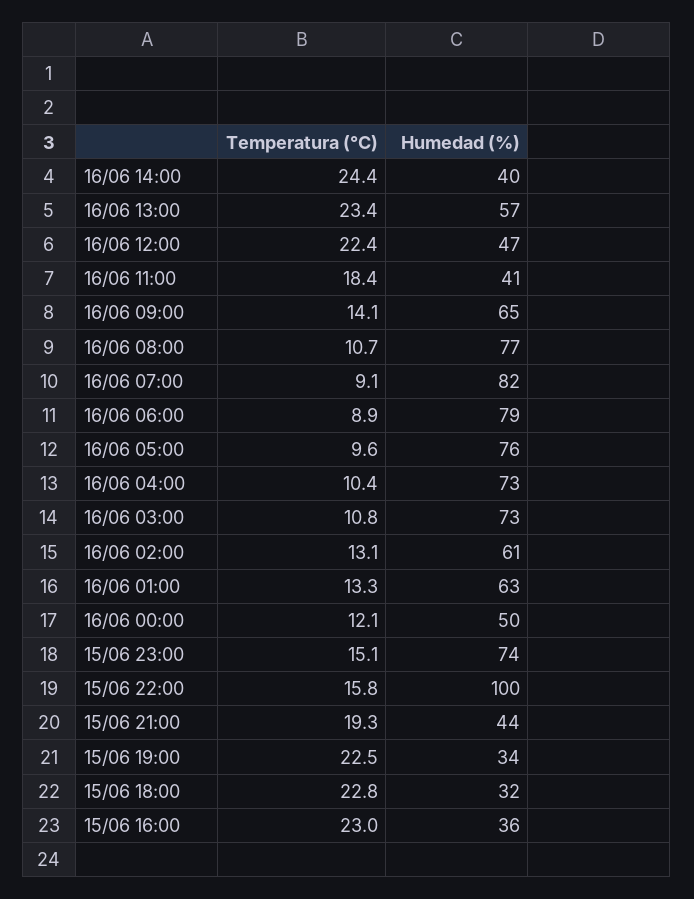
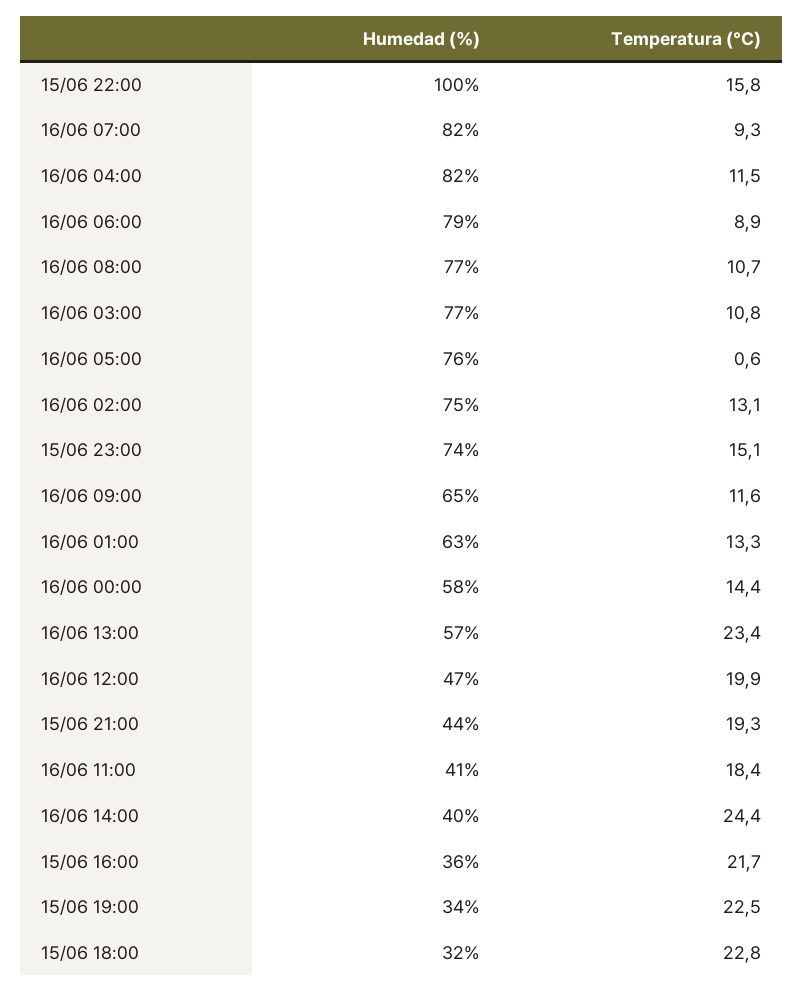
  {
    "Temperatura (°C)": {
      "16/06 14:00": 24.4,
      "16/06 13:00": 23.4,
-     "16/06 12:00": 22.4,
+     "16/06 12:00": 19.9,
      "16/06 11:00": 18.4,
-     "16/06 09:00": 14.1,
+     "16/06 09:00": 11.6,
      "16/06 08:00": 10.7,
-     "16/06 07:00": 9.1,
+     "16/06 07:00": 9.3,
      "16/06 06:00": 8.9,
-     "16/06 05:00": 9.6,
+     "16/06 05:00": 0.6,
-     "16/06 04:00": 10.4,
+     "16/06 04:00": 11.5,
      "16/06 03:00": 10.8,
      "16/06 02:00": 13.1,
      "16/06 01:00": 13.3,
-     "16/06 00:00": 12.1,
+     "16/06 00:00": 14.4,
      "15/06 23:00": 15.1,
      "15/06 22:00": 15.8,
      "15/06 21:00": 19.3,
      "15/06 19:00": 22.5,
      "15/06 18:00": 22.8,
-     "15/06 16:00": 23
+     "15/06 16:00": 21.7
    },
    "Humedad (%)": {
      "16/06 14:00": 40,
      "16/06 13:00": 57,
      "16/06 12:00": 47,
      "16/06 11:00": 41,
      "16/06 09:00": 65,
      "16/06 08:00": 77,
      "16/06 07:00": 82,
      "16/06 06:00": 79,
      "16/06 05:00": 76,
-     "16/06 04:00": 73,
+     "16/06 04:00": 82,
-     "16/06 03:00": 73,
+     "16/06 03:00": 77,
-     "16/06 02:00": 61,
+     "16/06 02:00": 75,
      "16/06 01:00": 63,
-     "16/06 00:00": 50,
+     "16/06 00:00": 58,
      "15/06 23:00": 74,
      "15/06 22:00": 100,
      "15/06 21:00": 44,
      "15/06 19:00": 34,
      "15/06 18:00": 32,
      "15/06 16:00": 36
    }
  }

